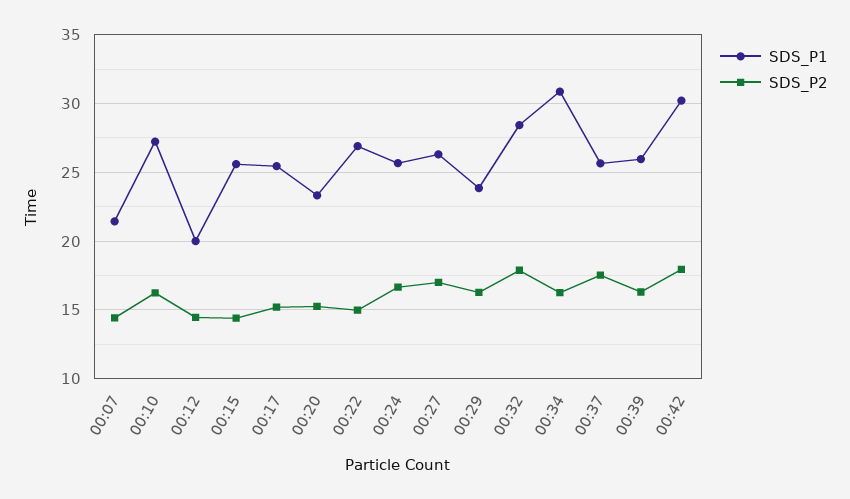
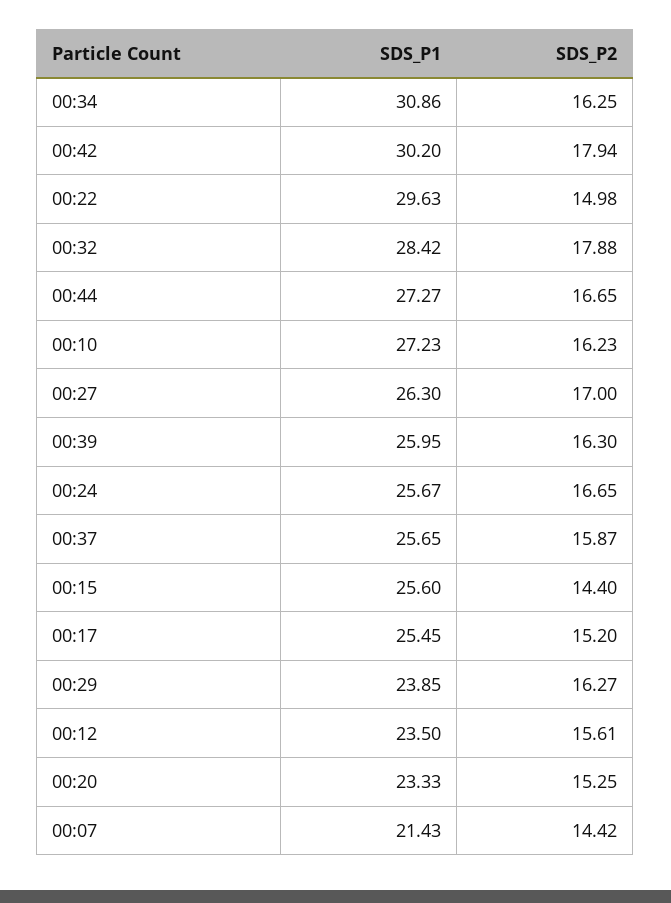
  {
    "SDS_P1": {
      "00:07": 21.43,
      "00:10": 27.23,
-     "00:12": 20,
+     "00:12": 23.5,
      "00:15": 25.6,
      "00:17": 25.45,
      "00:20": 23.33,
-     "00:22": 27,
+     "00:22": 29.63,
      "00:24": 25.67,
      "00:27": 26.3,
      "00:29": 23.85,
      "00:32": 28.42,
      "00:34": 30.86,
      "00:37": 25.65,
      "00:39": 25.95,
-     "00:42": 30.2
+     "00:42": 30.2,
+     "00:44": 27.27
    },
    "SDS_P2": {
      "00:07": 14.42,
      "00:10": 16.23,
-     "00:12": 14.5,
+     "00:12": 15.61,
      "00:15": 14.4,
      "00:17": 15.2,
      "00:20": 15.25,
      "00:22": 14.98,
      "00:24": 16.65,
      "00:27": 17,
      "00:29": 16.27,
      "00:32": 17.88,
      "00:34": 16.25,
-     "00:37": 17.5,
+     "00:37": 15.87,
      "00:39": 16.3,
-     "00:42": 17.94
+     "00:42": 17.94,
+     "00:44": 16.65
    }
  }

